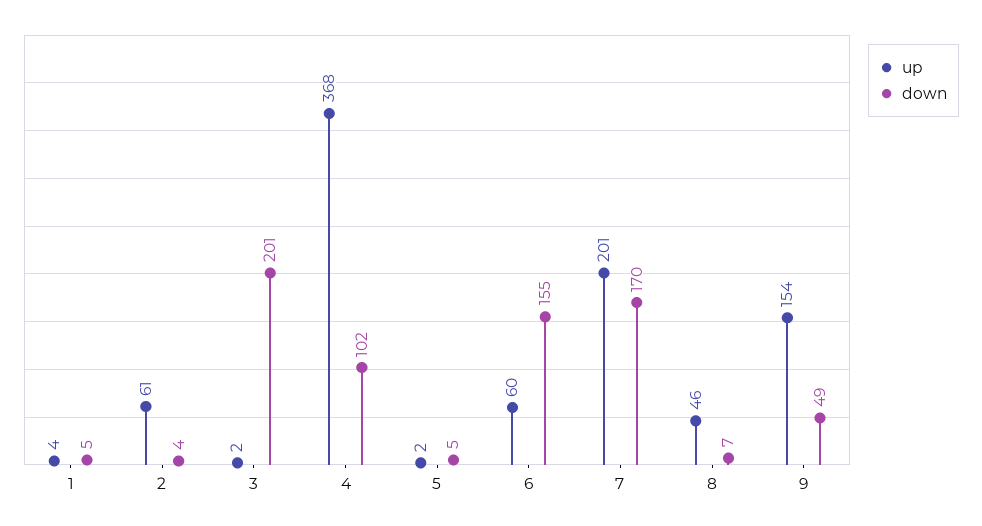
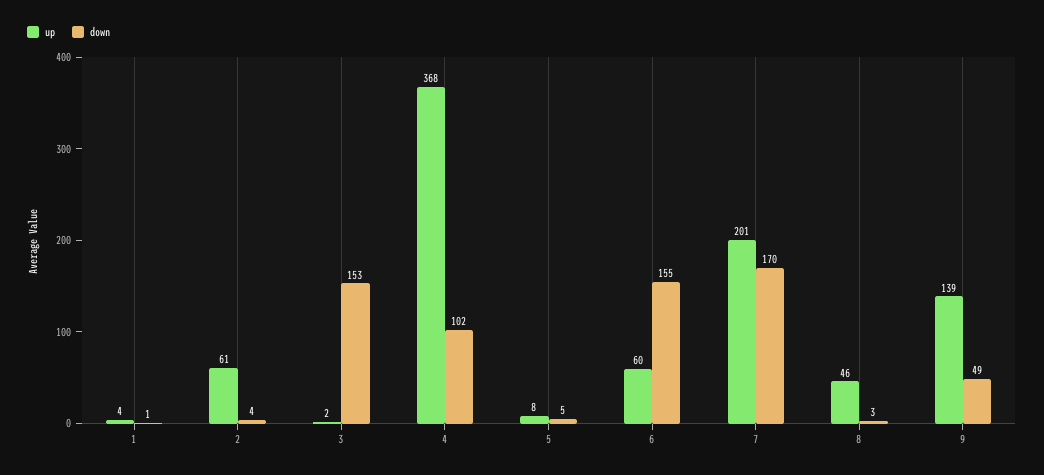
  {
    "up": {
      "1": 4,
      "2": 61,
      "3": 2,
      "4": 368,
-     "5": 2,
+     "5": 8,
      "6": 60,
      "7": 201,
      "8": 46,
-     "9": 154
+     "9": 139
    },
    "down": {
-     "1": 5,
+     "1": 1,
      "2": 4,
-     "3": 201,
+     "3": 153,
      "4": 102,
      "5": 5,
      "6": 155,
      "7": 170,
-     "8": 7,
+     "8": 3,
      "9": 49
    }
  }

